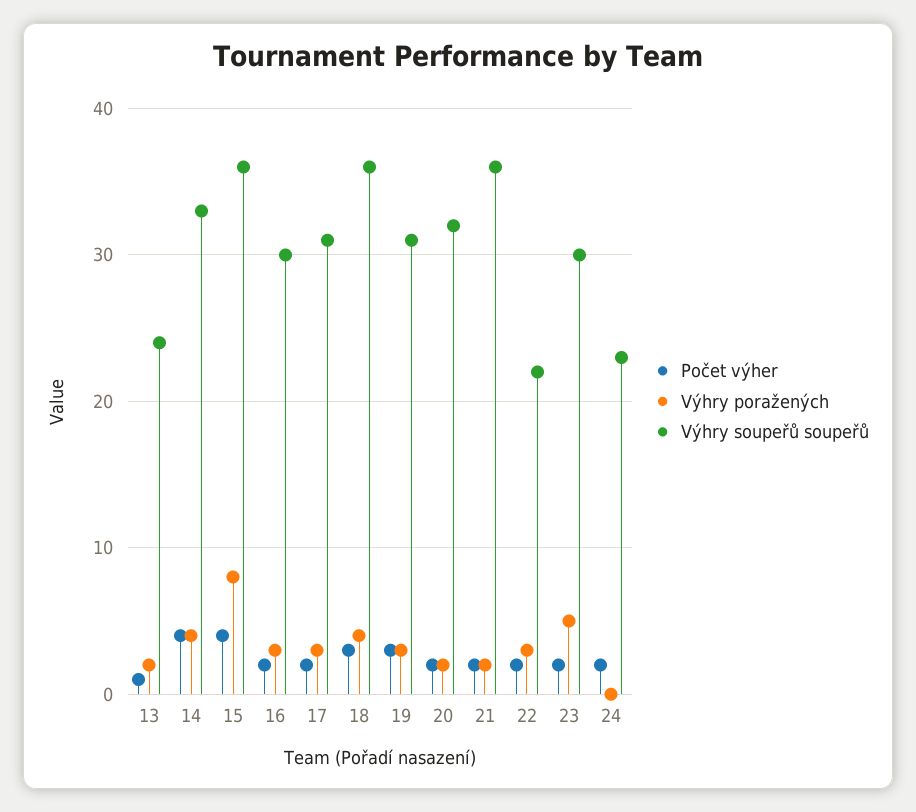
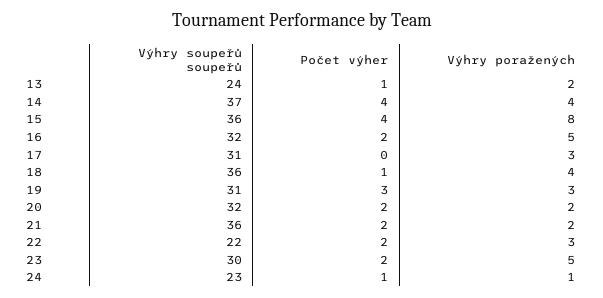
  {
    "Počet výher": {
      "13": 1,
      "14": 4,
      "15": 4,
      "16": 2,
-     "17": 2,
+     "17": 0,
-     "18": 3,
+     "18": 1,
      "19": 3,
      "20": 2,
      "21": 2,
      "22": 2,
      "23": 2,
-     "24": 2
+     "24": 1
    },
    "Výhry poražených": {
      "13": 2,
      "14": 4,
      "15": 8,
-     "16": 3,
+     "16": 5,
      "17": 3,
      "18": 4,
      "19": 3,
      "20": 2,
      "21": 2,
      "22": 3,
      "23": 5,
-     "24": 0
+     "24": 1
    },
    "Výhry soupeřů soupeřů": {
      "13": 24,
-     "14": 33,
+     "14": 37,
      "15": 36,
-     "16": 30,
+     "16": 32,
      "17": 31,
      "18": 36,
      "19": 31,
      "20": 32,
      "21": 36,
      "22": 22,
      "23": 30,
      "24": 23
    }
  }

